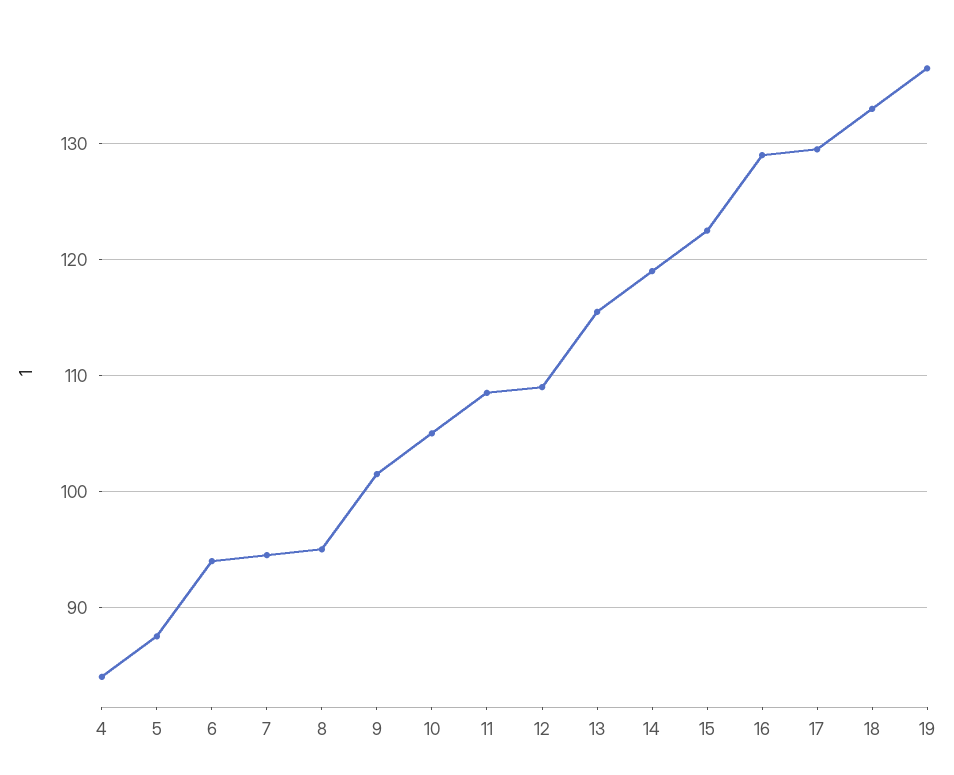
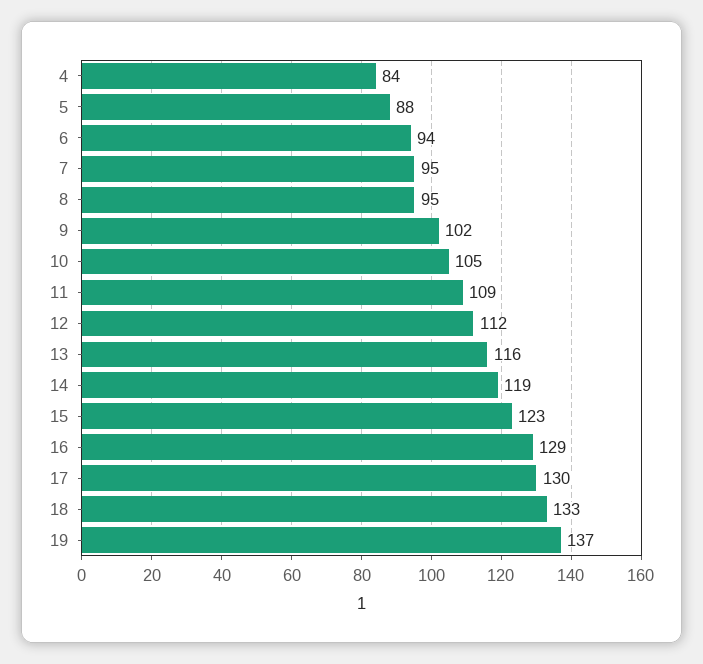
  {
    "4": 84,
    "5": 88,
    "6": 94,
    "7": 95,
    "8": 95,
    "9": 102,
    "10": 105,
    "11": 109,
-   "12": 109,
+   "12": 112,
    "13": 116,
    "14": 119,
    "15": 123,
    "16": 129,
    "17": 130,
    "18": 133,
    "19": 137
  }

